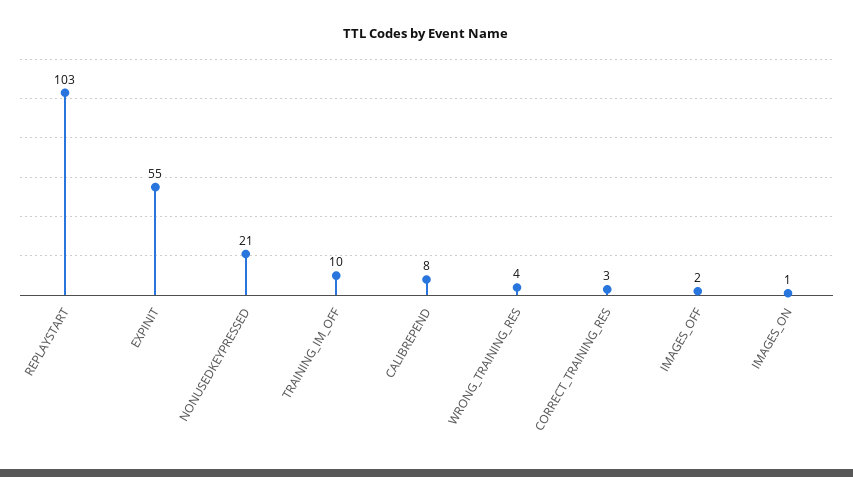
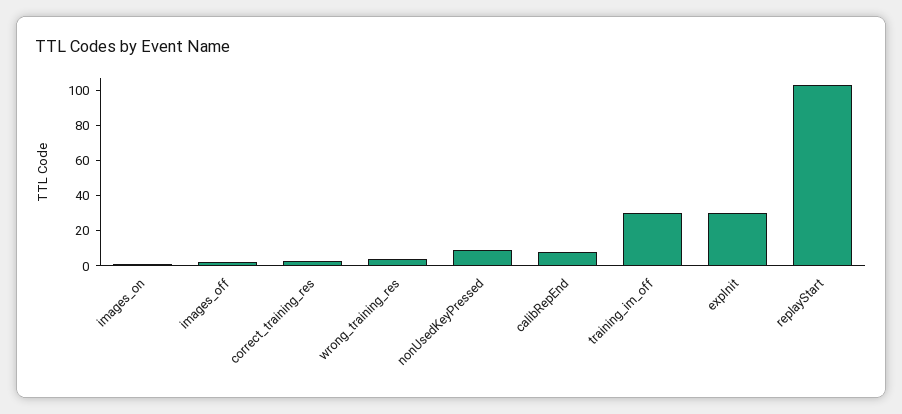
  {
    "REPLAYSTART": 103,
-   "EXPINIT": 55,
+   "EXPINIT": 30,
-   "NONUSEDKEYPRESSED": 21,
+   "NONUSEDKEYPRESSED": 10,
-   "TRAINING_IM_OFF": 10,
+   "TRAINING_IM_OFF": 30,
    "CALIBREPEND": 8,
    "WRONG_TRAINING_RES": 4,
    "CORRECT_TRAINING_RES": 3,
    "IMAGES_OFF": 2,
    "IMAGES_ON": 1
  }

